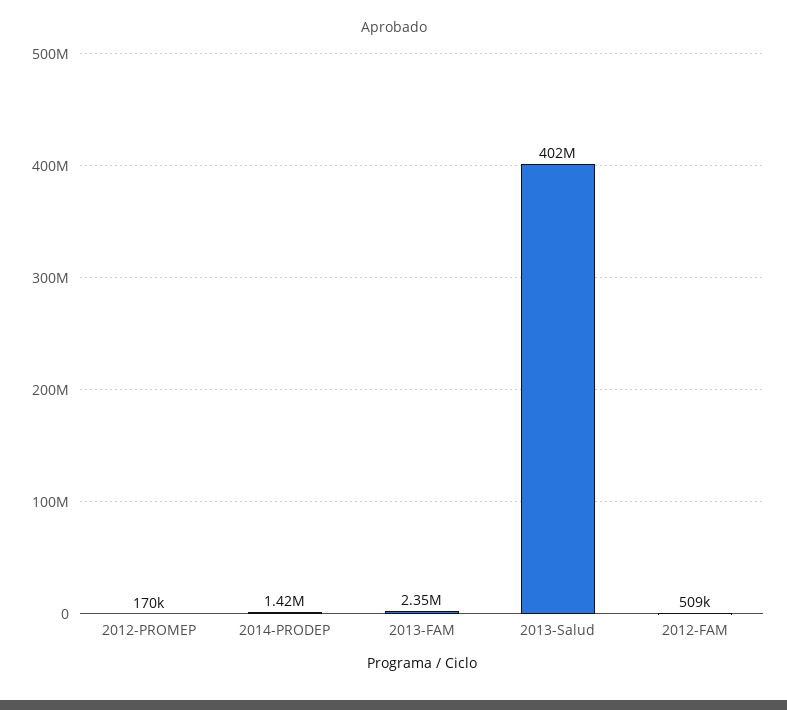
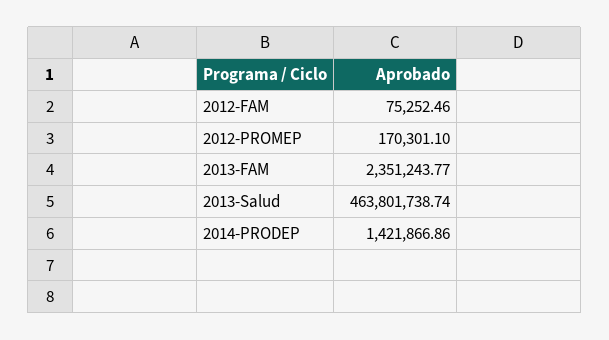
  {
    "2012-PROMEP": 170301.1,
    "2014-PRODEP": 1421866.86,
    "2013-FAM": 2351243.77,
-   "2013-Salud": 402000000,
+   "2013-Salud": 463801738.74,
-   "2012-FAM": 509000
+   "2012-FAM": 75252.46
  }

